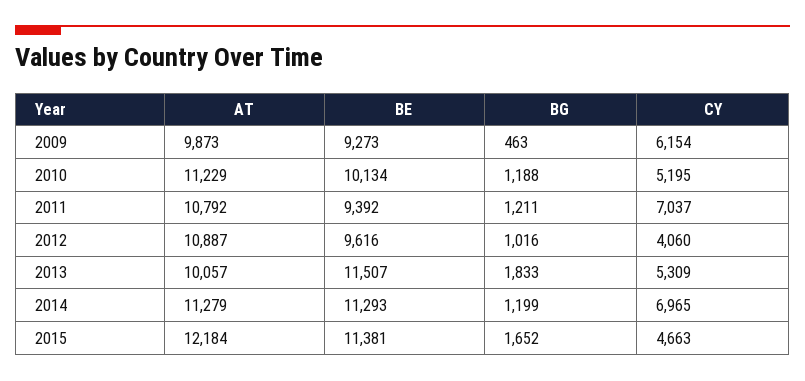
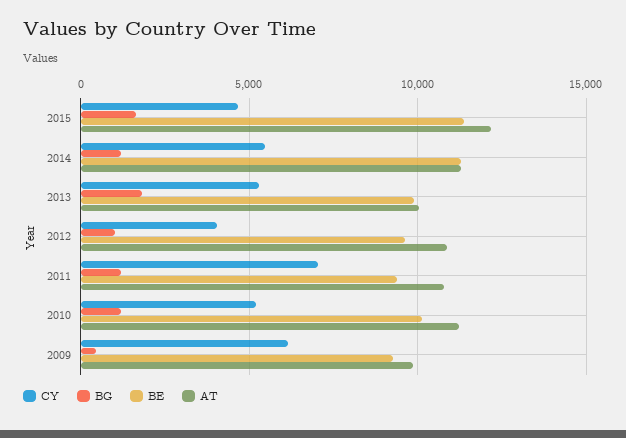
  {
    "AT": {
      "2009": 9873,
      "2010": 11229,
      "2011": 10792,
      "2012": 10887,
      "2013": 10057,
      "2014": 11279,
      "2015": 12184
    },
    "BE": {
      "2009": 9273,
      "2010": 10134,
      "2011": 9392,
      "2012": 9616,
-     "2013": 11507,
+     "2013": 10000,
      "2014": 11293,
      "2015": 11381
    },
    "BG": {
      "2009": 463,
      "2010": 1188,
      "2011": 1211,
      "2012": 1016,
      "2013": 1833,
      "2014": 1199,
      "2015": 1652
    },
    "CY": {
      "2009": 6154,
      "2010": 5195,
      "2011": 7037,
      "2012": 4060,
      "2013": 5309,
-     "2014": 6965,
+     "2014": 5500,
      "2015": 4663
    }
  }

